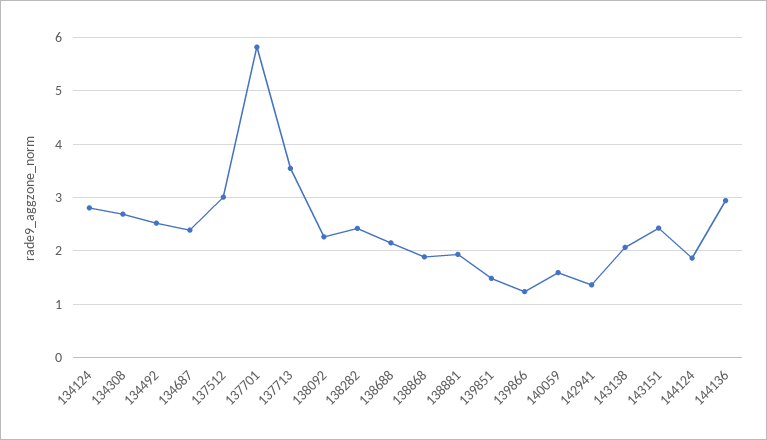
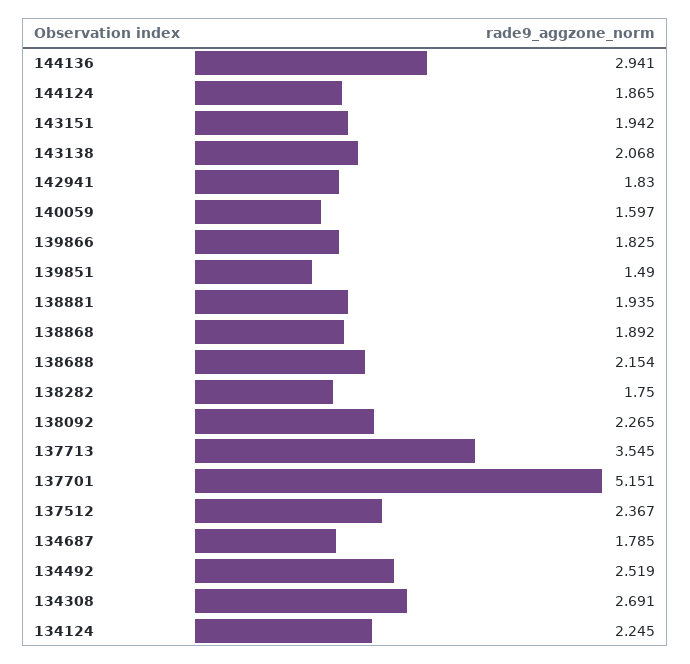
  {
-   "134124": 2.8,
+   "134124": 2.245,
    "134308": 2.691,
    "134492": 2.519,
-   "134687": 2.4,
+   "134687": 1.785,
-   "137512": 3,
+   "137512": 2.367,
-   "137701": 5.8,
+   "137701": 5.151,
    "137713": 3.545,
    "138092": 2.265,
-   "138282": 2.4,
+   "138282": 1.75,
    "138688": 2.154,
    "138868": 1.892,
    "138881": 1.935,
    "139851": 1.49,
-   "139866": 1.2,
+   "139866": 1.825,
    "140059": 1.597,
-   "142941": 1.4,
+   "142941": 1.83,
    "143138": 2.068,
-   "143151": 2.4,
+   "143151": 1.942,
    "144124": 1.865,
    "144136": 2.941
  }

